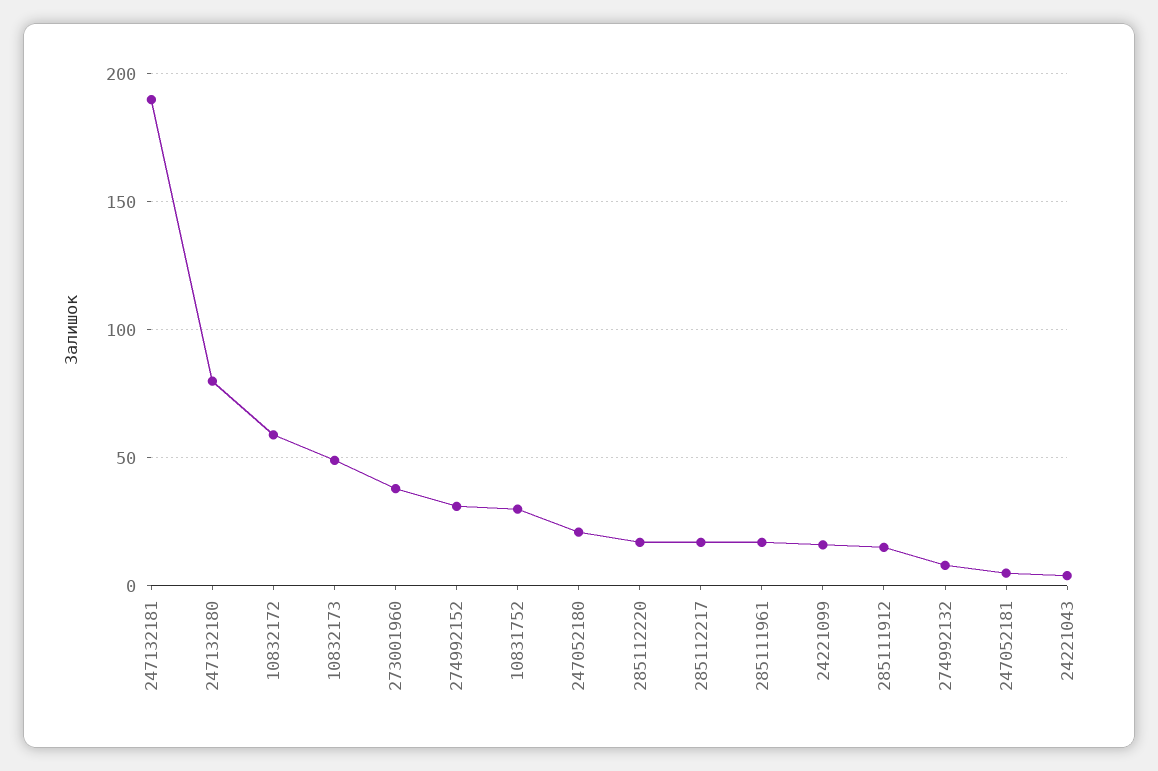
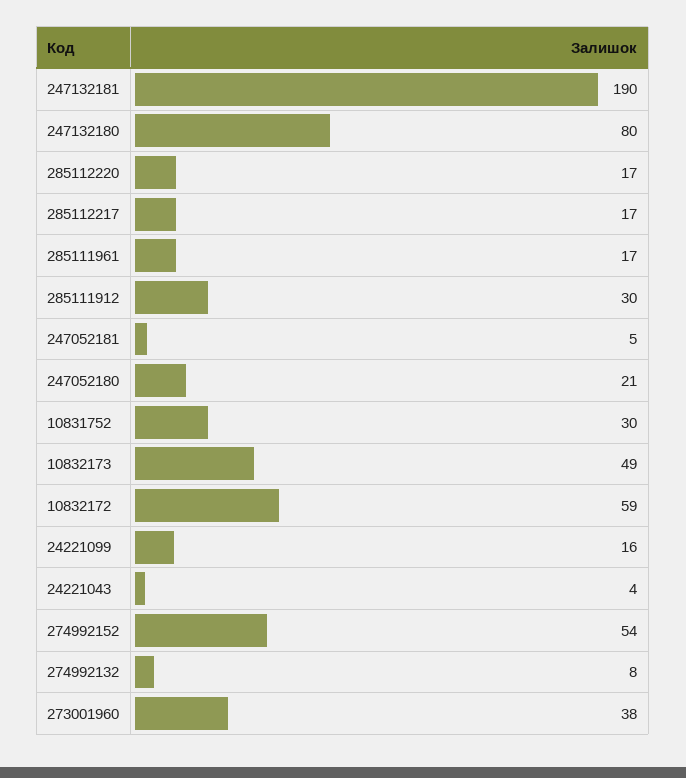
  {
    "247132181": 190,
    "247132180": 80,
    "10832172": 59,
    "10832173": 49,
    "273001960": 38,
-   "274992152": 30,
+   "274992152": 54,
    "10831752": 30,
    "247052180": 21,
    "285112220": 17,
    "285112217": 17,
    "285111961": 17,
    "24221099": 16,
-   "285111912": 15,
+   "285111912": 30,
    "274992132": 8,
    "247052181": 5,
    "24221043": 4
  }

